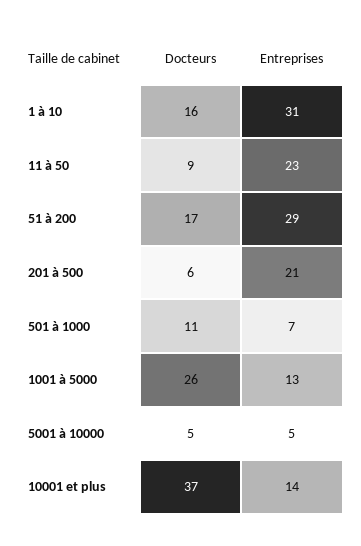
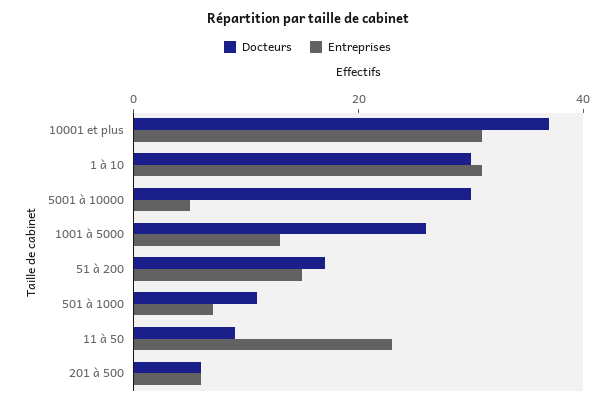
  {
    "Docteurs": {
-     "1 à 10": 16,
+     "1 à 10": 30,
      "11 à 50": 9,
      "51 à 200": 17,
      "201 à 500": 6,
      "501 à 1000": 11,
      "1001 à 5000": 26,
-     "5001 à 10000": 5,
+     "5001 à 10000": 30,
      "10001 et plus": 37
    },
    "Entreprises": {
      "1 à 10": 31,
      "11 à 50": 23,
-     "51 à 200": 29,
+     "51 à 200": 15,
-     "201 à 500": 21,
+     "201 à 500": 5,
      "501 à 1000": 7,
      "1001 à 5000": 13,
      "5001 à 10000": 5,
-     "10001 et plus": 14
+     "10001 et plus": 30
    }
  }

